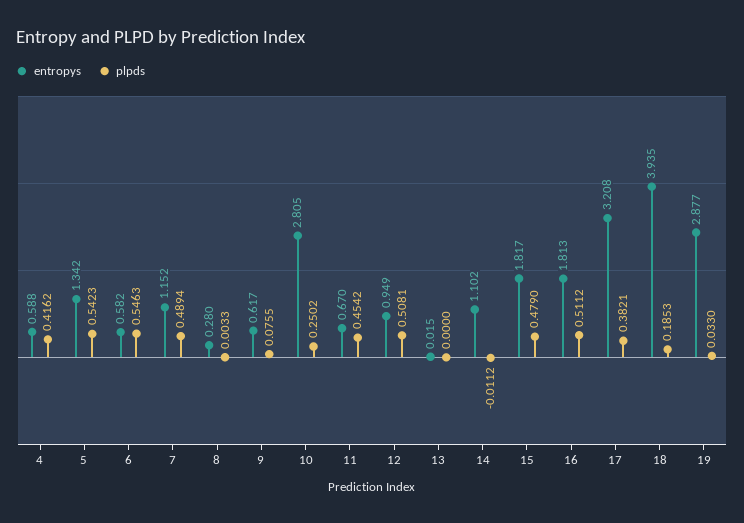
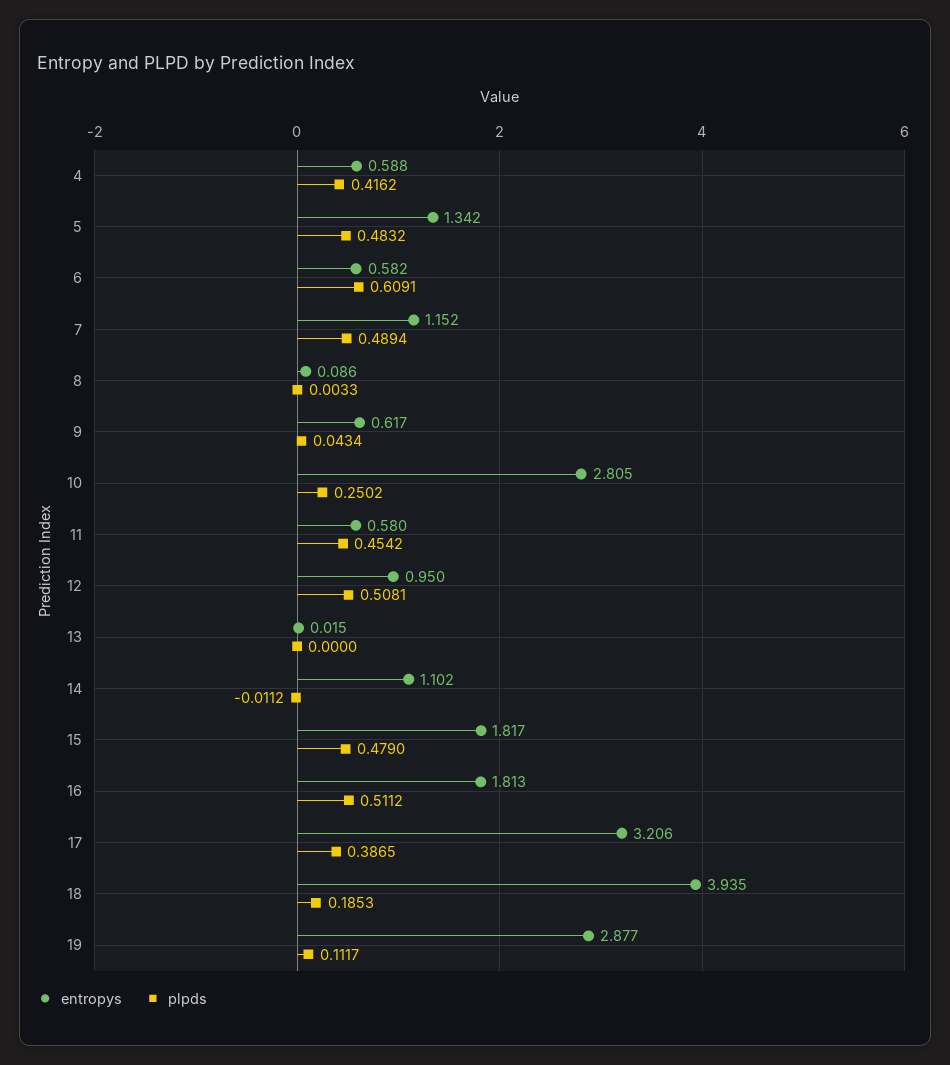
  {
    "entropys": {
      "4": 0.588,
      "5": 1.342,
      "6": 0.582,
      "7": 1.152,
-     "8": 0.28,
+     "8": 0.086,
      "9": 0.617,
      "10": 2.805,
-     "11": 0.67,
+     "11": 0.58,
-     "12": 0.949,
+     "12": 0.95,
      "13": 0.015,
      "14": 1.102,
      "15": 1.817,
      "16": 1.813,
-     "17": 3.208,
+     "17": 3.206,
      "18": 3.935,
      "19": 2.877
    },
    "plpds": {
      "4": 0.4162,
-     "5": 0.5423,
+     "5": 0.4832,
-     "6": 0.5463,
+     "6": 0.6091,
      "7": 0.4894,
      "8": 0.0033,
-     "9": 0.0755,
+     "9": 0.0434,
      "10": 0.2502,
      "11": 0.4542,
      "12": 0.5081,
      "13": 0,
      "14": -0.0112,
      "15": 0.479,
      "16": 0.5112,
-     "17": 0.3821,
+     "17": 0.3865,
      "18": 0.1853,
-     "19": 0.033
+     "19": 0.1117
    }
  }

